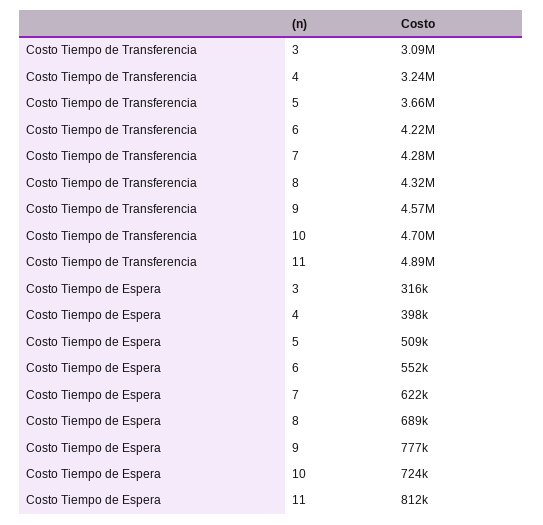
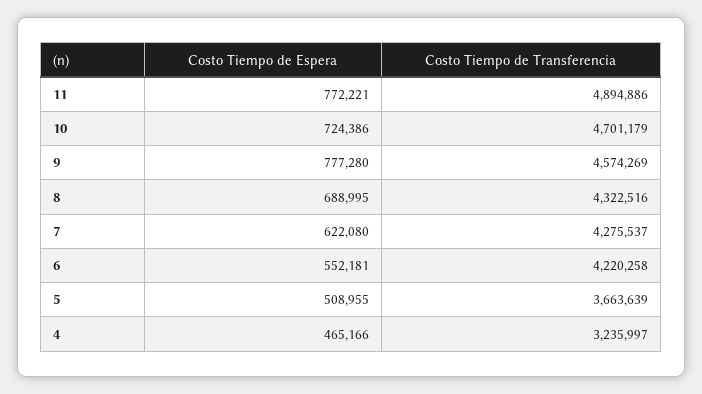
  {
    "Costo Tiempo de Transferencia": {
-     "3": 3090000,
      "4": 3235997,
      "5": 3663639,
      "6": 4220258,
      "7": 4275537,
      "8": 4322516,
      "9": 4574269,
      "10": 4701179,
      "11": 4894886
    },
    "Costo Tiempo de Espera": {
-     "3": 316000,
-     "4": 398000,
+     "4": 465166,
      "5": 508955,
      "6": 552181,
      "7": 622080,
      "8": 688995,
      "9": 777280,
      "10": 724386,
-     "11": 812000
+     "11": 772221
    }
  }

